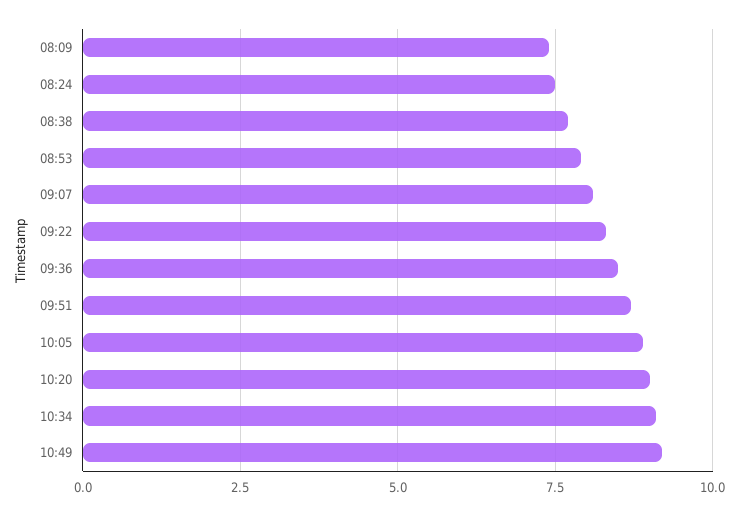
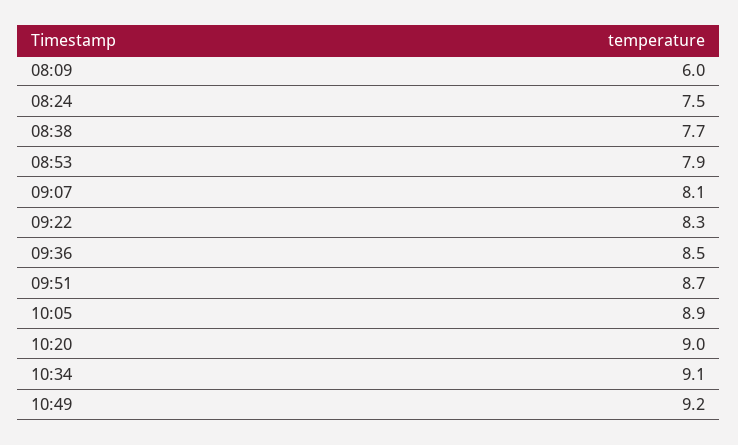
  {
-   "08:09": 7.5,
+   "08:09": 6,
    "08:24": 7.5,
    "08:38": 7.7,
    "08:53": 7.9,
    "09:07": 8.1,
    "09:22": 8.3,
    "09:36": 8.5,
    "09:51": 8.7,
    "10:05": 8.9,
    "10:20": 9,
    "10:34": 9.1,
    "10:49": 9.2
  }

